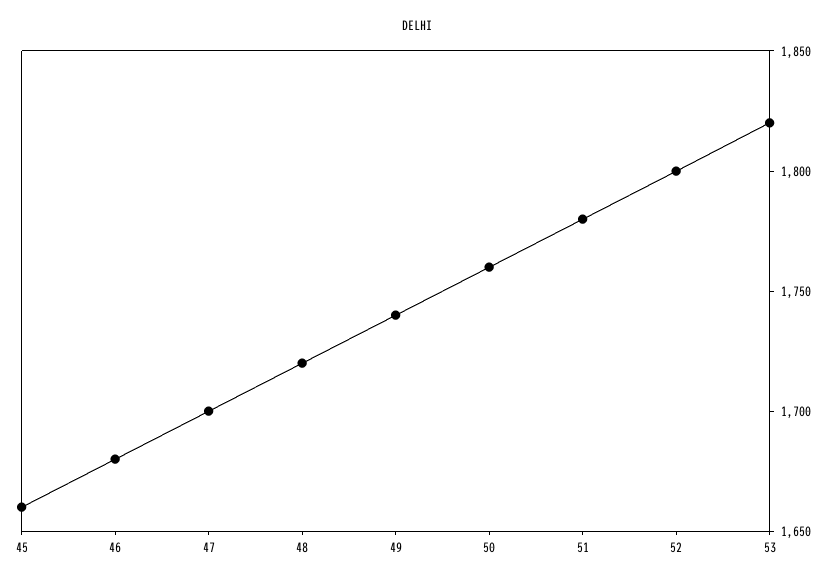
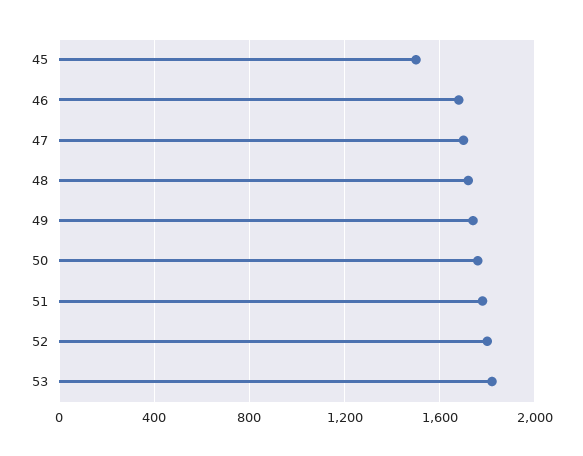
  {
-   "45": 1660,
+   "45": 1500,
    "46": 1680,
    "47": 1700,
    "48": 1720,
    "49": 1740,
    "50": 1760,
    "51": 1780,
    "52": 1800,
    "53": 1820
  }

